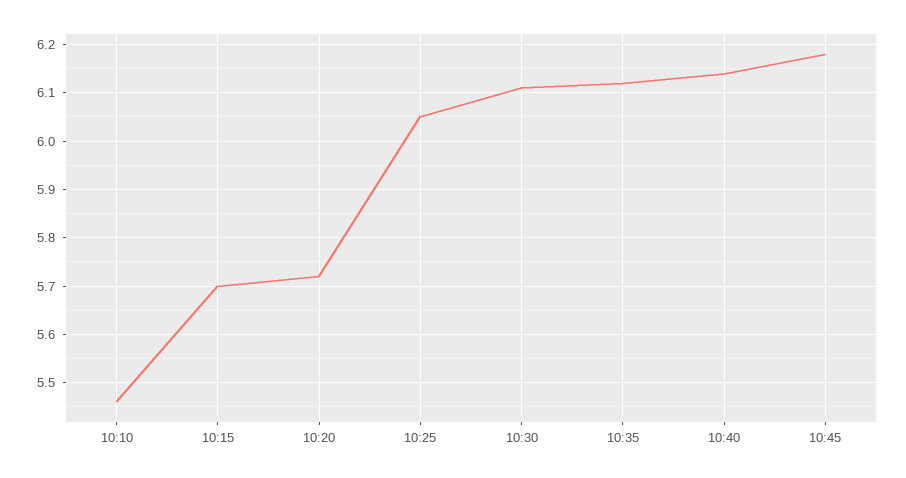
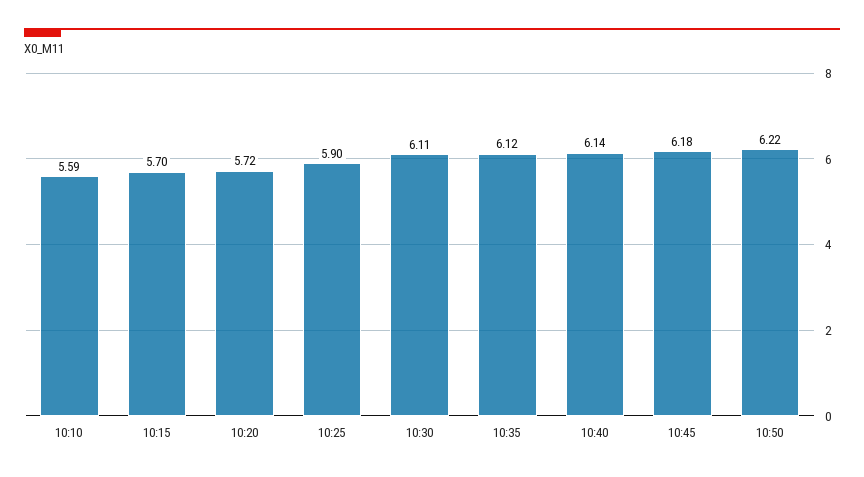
  {
-   "10:10": 5.45,
+   "10:10": 5.59,
    "10:15": 5.7,
    "10:20": 5.72,
-   "10:25": 6.05,
+   "10:25": 5.9,
    "10:30": 6.11,
    "10:35": 6.12,
    "10:40": 6.14,
-   "10:45": 6.18
+   "10:45": 6.18,
+   "10:50": 6.22
  }

